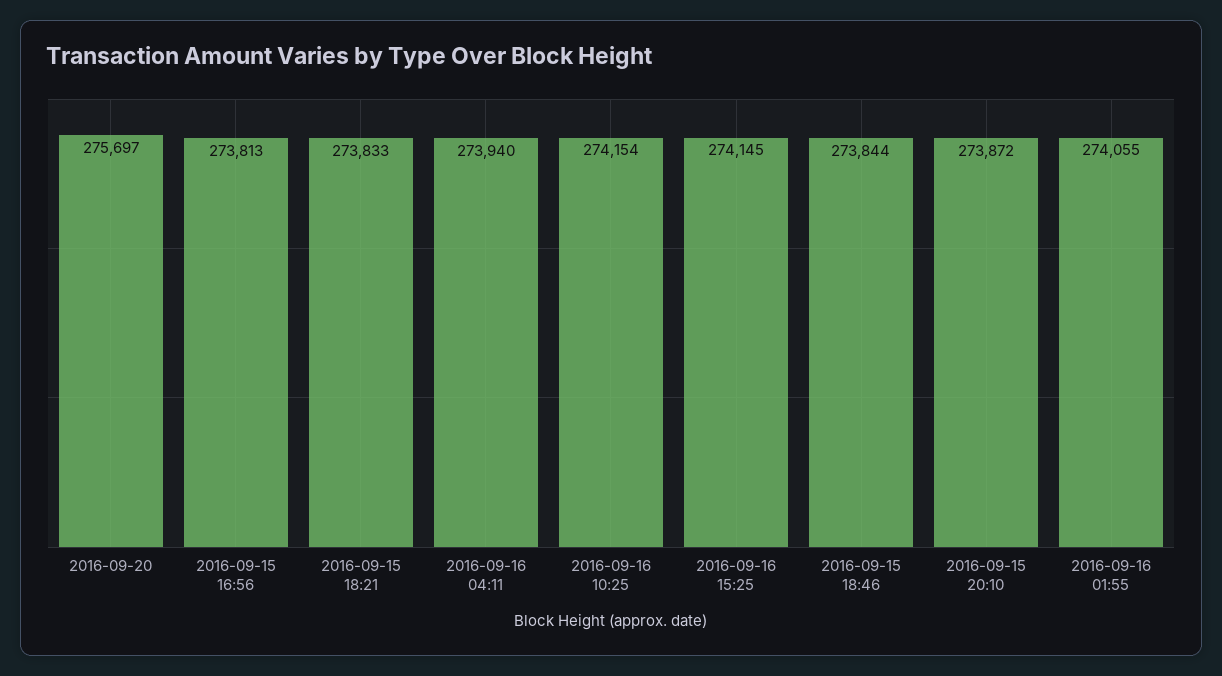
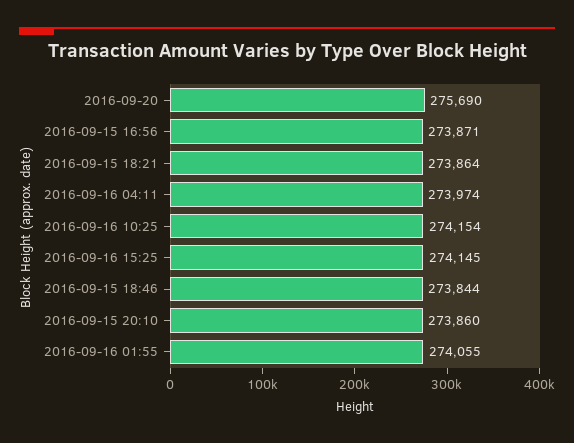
  {
-   "2016-09-20": 275697,
+   "2016-09-20": 275690,
-   "2016-09-15 16:56": 273813,
+   "2016-09-15 16:56": 273871,
-   "2016-09-15 18:21": 273833,
+   "2016-09-15 18:21": 273864,
-   "2016-09-16 04:11": 273940,
+   "2016-09-16 04:11": 273974,
    "2016-09-16 10:25": 274154,
    "2016-09-16 15:25": 274145,
    "2016-09-15 18:46": 273844,
-   "2016-09-15 20:10": 273872,
+   "2016-09-15 20:10": 273860,
    "2016-09-16 01:55": 274055
  }

